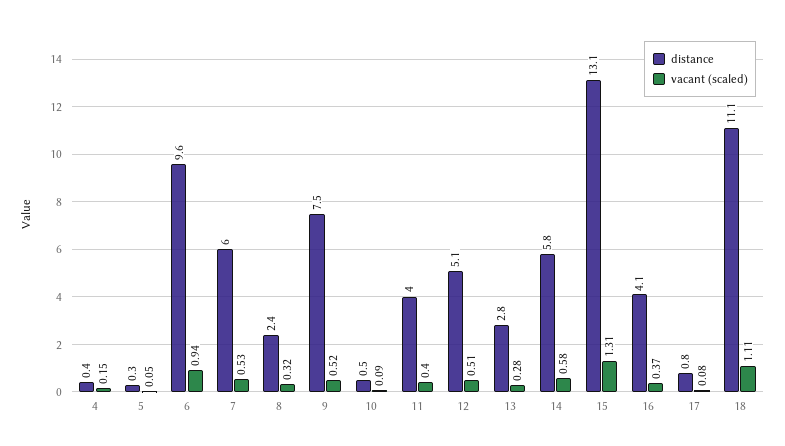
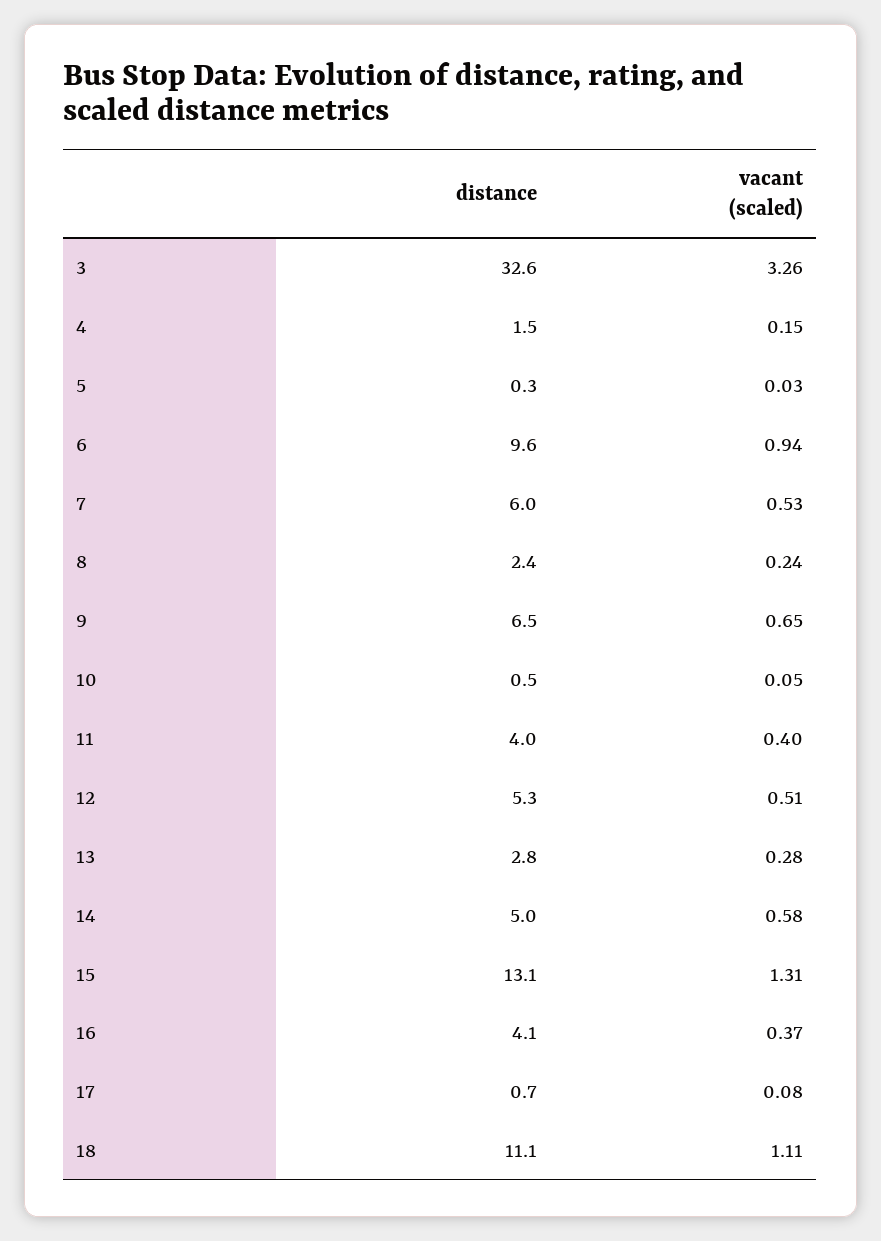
  {
    "distance": {
-     "4": 0.4,
+     "4": 1.5,
      "5": 0.3,
      "6": 9.6,
      "7": 6,
      "8": 2.4,
-     "9": 7.5,
+     "9": 6.5,
      "10": 0.5,
      "11": 4,
-     "12": 5.1,
+     "12": 5.3,
      "13": 2.8,
-     "14": 5.8,
+     "14": 5,
      "15": 13.1,
      "16": 4.1,
-     "17": 0.8,
+     "17": 0.7,
-     "18": 11.1
+     "18": 11.1,
+     "3": 32.6
    },
    "vacant (scaled)": {
      "4": 0.15,
-     "5": 0.05,
+     "5": 0.03,
      "6": 0.94,
      "7": 0.53,
-     "8": 0.32,
+     "8": 0.24,
-     "9": 0.52,
+     "9": 0.65,
-     "10": 0.09,
+     "10": 0.05,
      "11": 0.4,
      "12": 0.51,
      "13": 0.28,
      "14": 0.58,
      "15": 1.31,
      "16": 0.37,
      "17": 0.08,
-     "18": 1.11
+     "18": 1.11,
+     "3": 3.26
    }
  }

